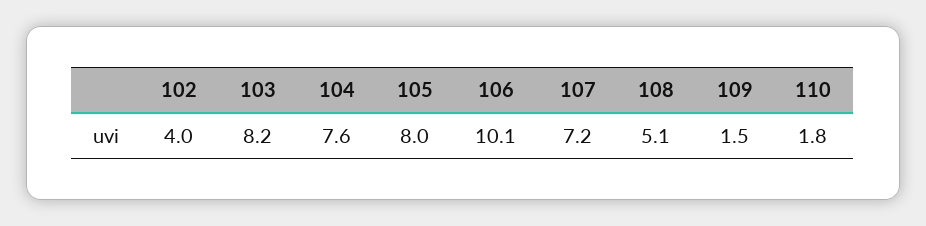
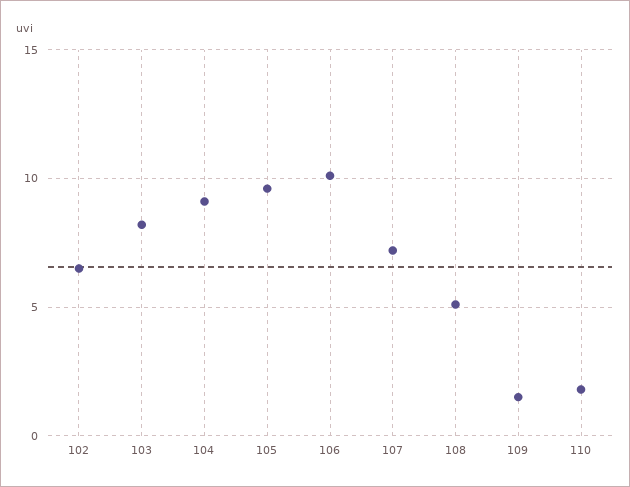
  {
-   "102": 4,
+   "102": 6.5,
    "103": 8.2,
-   "104": 7.6,
+   "104": 9,
-   "105": 8,
+   "105": 9.5,
    "106": 10.1,
    "107": 7.2,
    "108": 5.1,
    "109": 1.5,
    "110": 1.8
  }

